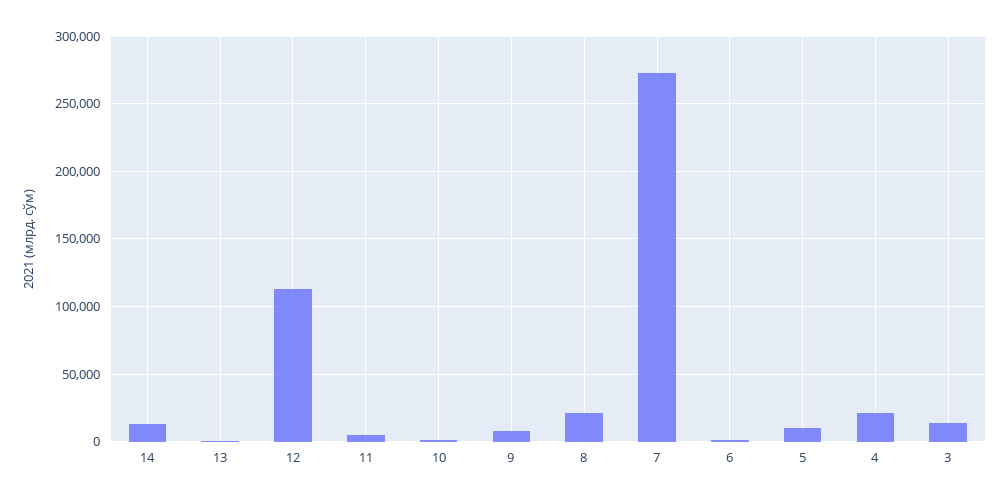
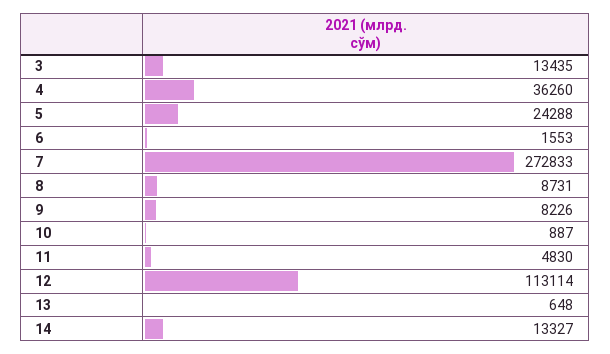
  {
    "14": 13327,
    "13": 648,
    "12": 113114,
    "11": 4830,
    "10": 887,
    "9": 8226,
-   "8": 20000,
+   "8": 8731,
    "7": 272833,
    "6": 1553,
-   "5": 10000,
+   "5": 24288,
-   "4": 20000,
+   "4": 36260,
    "3": 13435
  }

